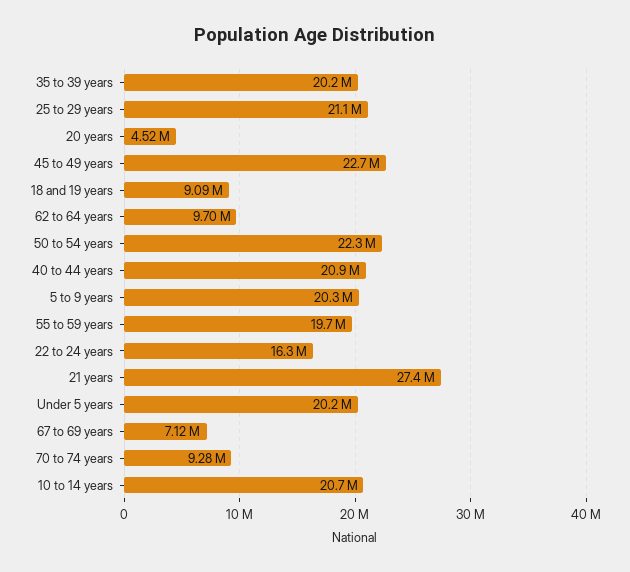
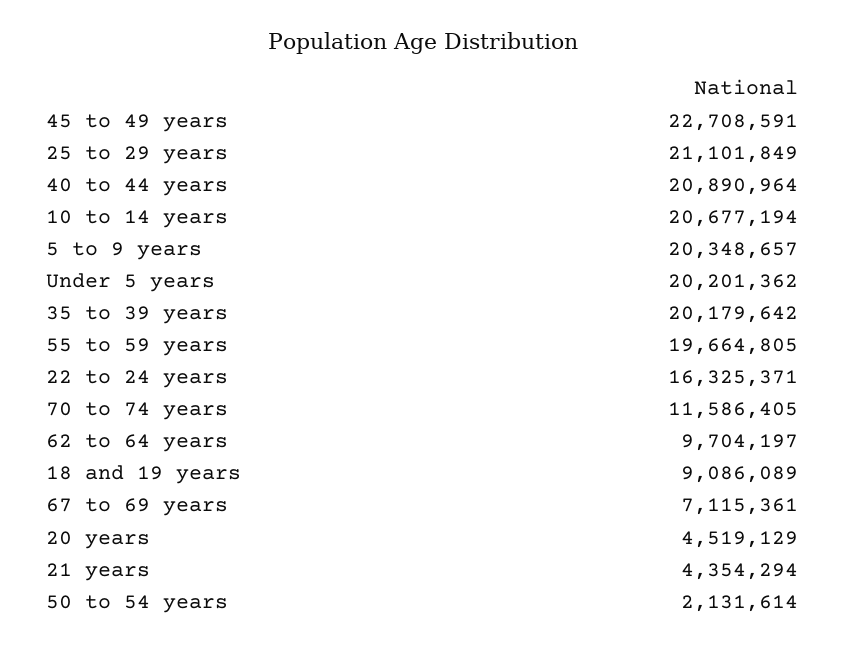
  {
    "35 to 39 years": 20179642,
    "25 to 29 years": 21101849,
    "20 years": 4519129,
    "45 to 49 years": 22708591,
    "18 and 19 years": 9086089,
    "62 to 64 years": 9704197,
-   "50 to 54 years": 22300000,
+   "50 to 54 years": 2131614,
    "40 to 44 years": 20890964,
    "5 to 9 years": 20348657,
    "55 to 59 years": 19664805,
    "22 to 24 years": 16325371,
-   "21 years": 27400000,
+   "21 years": 4354294,
    "Under 5 years": 20201362,
    "67 to 69 years": 7115361,
-   "70 to 74 years": 9280000,
+   "70 to 74 years": 11586405,
    "10 to 14 years": 20677194
  }

